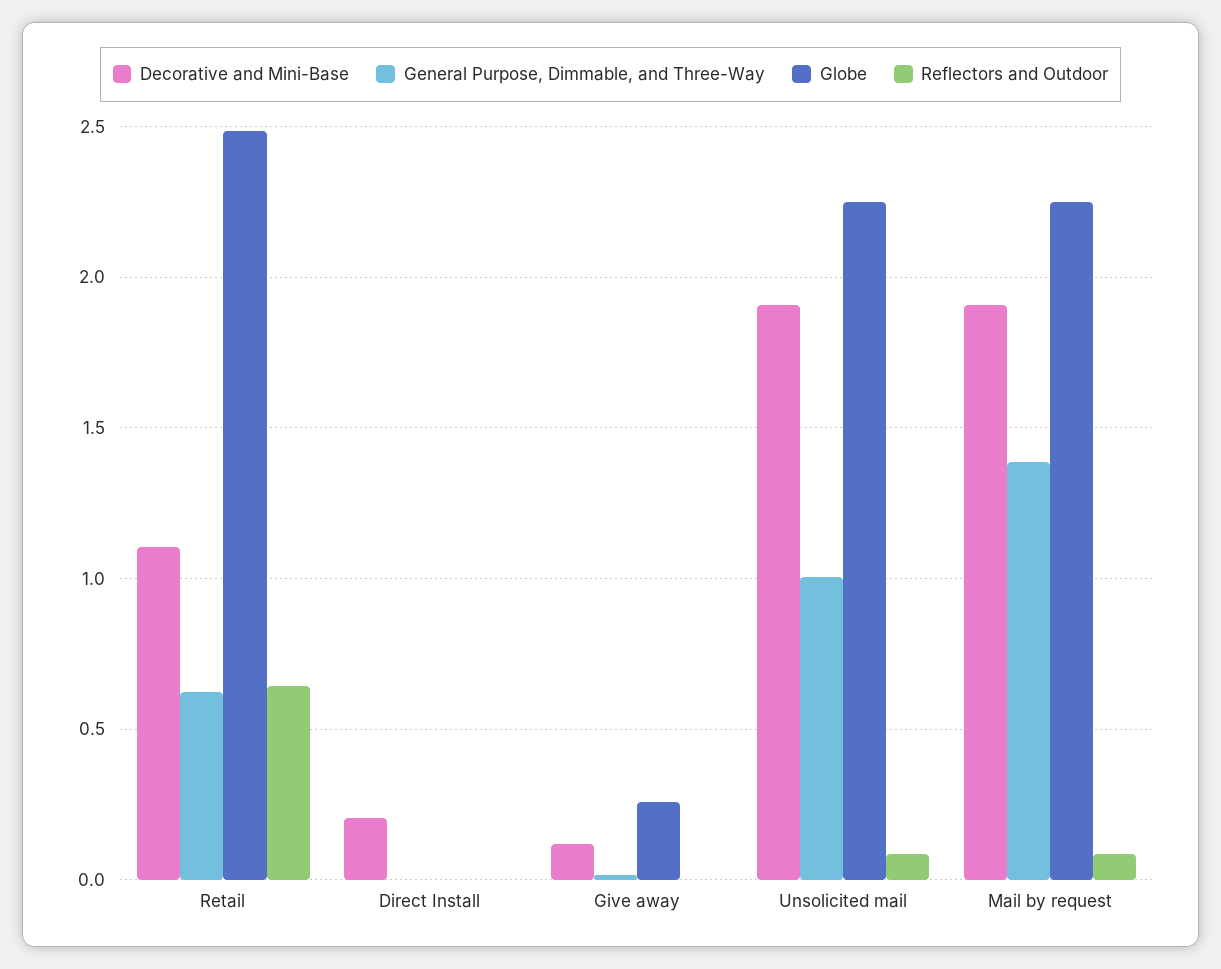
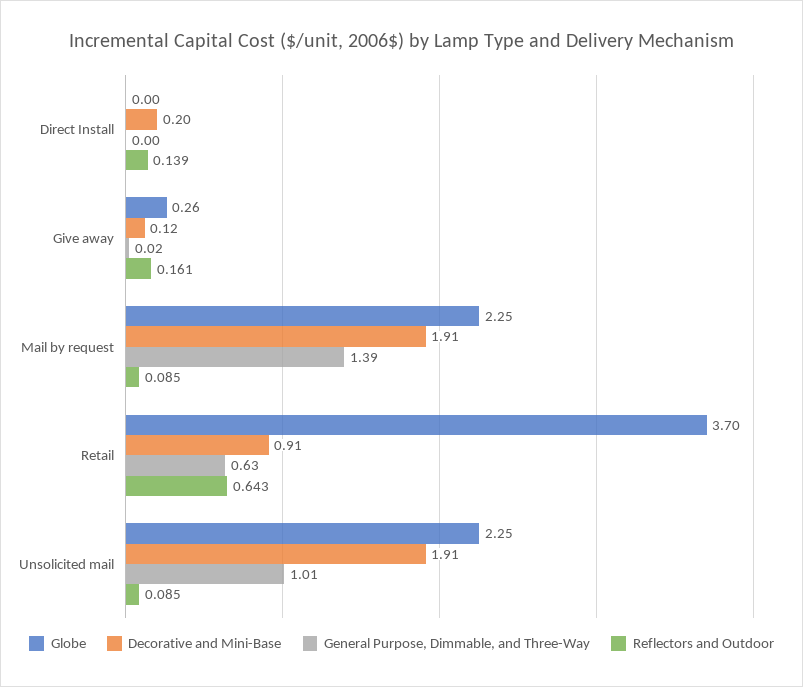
  {
    "Decorative and Mini-Base": {
-     "Retail": 1.1,
+     "Retail": 0.91,
      "Direct Install": 0.2,
      "Give away": 0.12,
      "Unsolicited mail": 1.91,
      "Mail by request": 1.91
    },
    "General Purpose, Dimmable, and Three-Way": {
      "Retail": 0.63,
      "Direct Install": 0,
      "Give away": 0.02,
      "Unsolicited mail": 1.01,
      "Mail by request": 1.39
    },
    "Globe": {
-     "Retail": 2.5,
+     "Retail": 3.7,
      "Direct Install": 0,
      "Give away": 0.26,
      "Unsolicited mail": 2.25,
      "Mail by request": 2.25
    },
    "Reflectors and Outdoor": {
      "Retail": 0.643,
-     "Direct Install": 0,
+     "Direct Install": 0.139,
-     "Give away": 0,
+     "Give away": 0.161,
      "Unsolicited mail": 0.085,
      "Mail by request": 0.085
    }
  }

